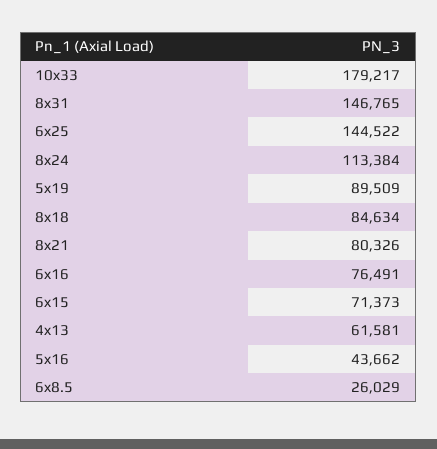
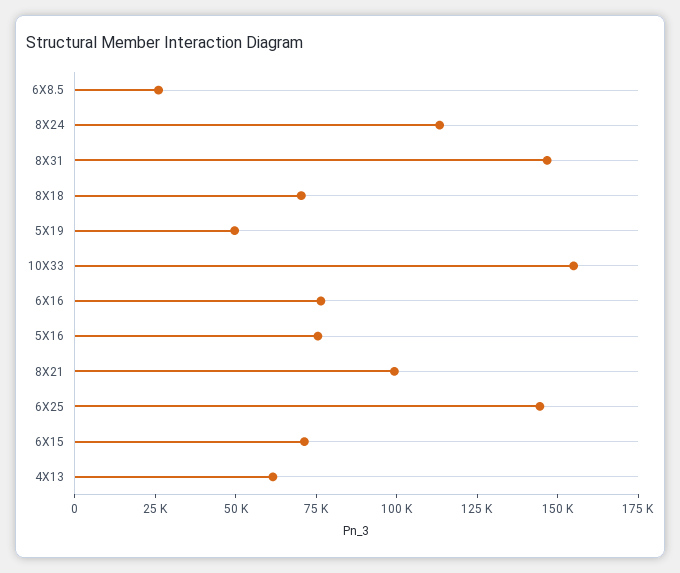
  {
-   "10x33": 179217,
+   "10x33": 155000,
    "8x31": 146765,
    "6x25": 144522,
    "8x24": 113384,
-   "5x19": 89509,
+   "5x19": 50000,
-   "8x18": 84634,
+   "8x18": 70000,
-   "8x21": 80326,
+   "8x21": 100000,
    "6x16": 76491,
    "6x15": 71373,
    "4x13": 61581,
-   "5x16": 43662,
+   "5x16": 75000,
    "6x8.5": 26029
  }

